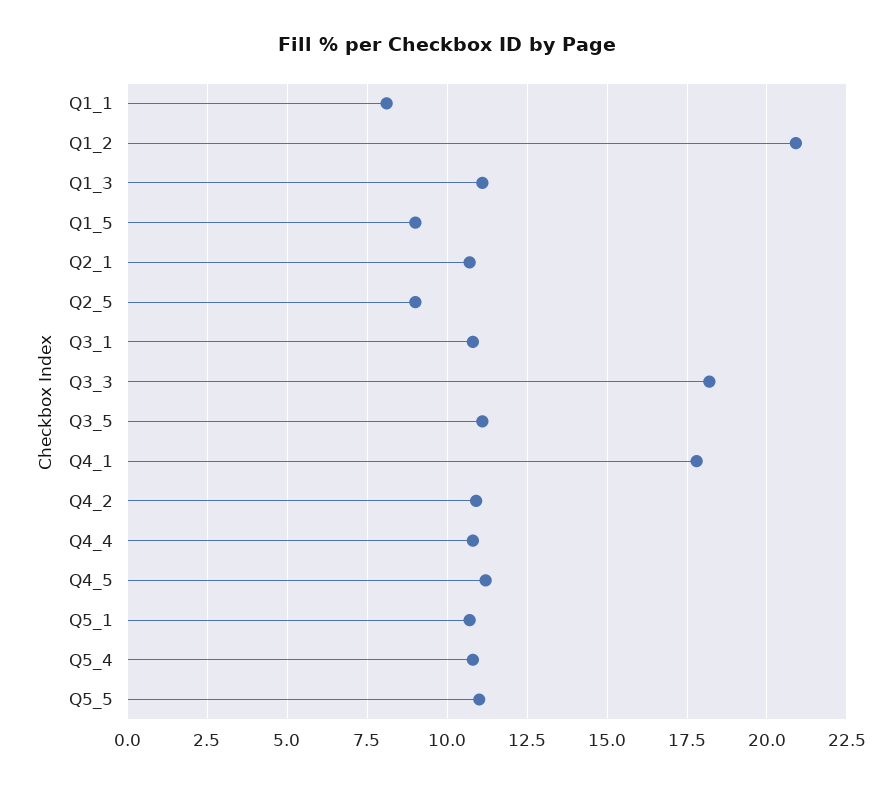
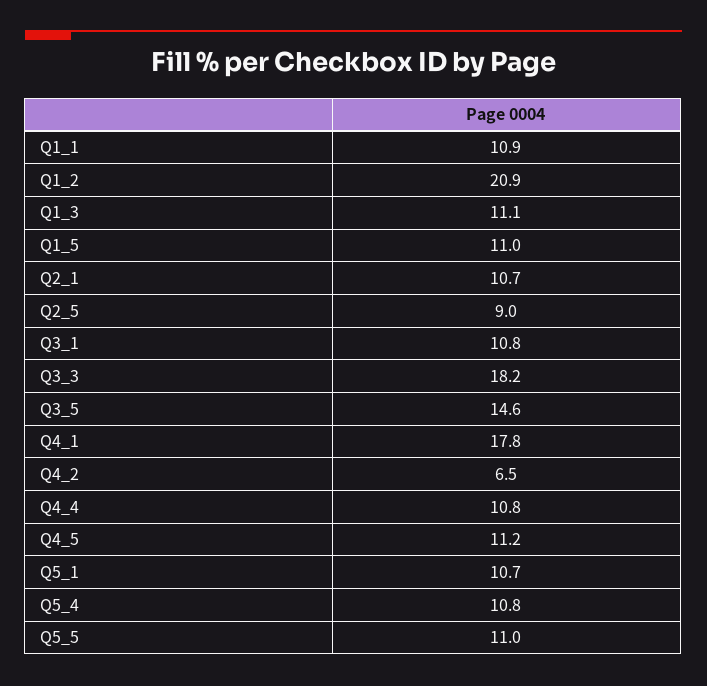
  {
-   "Q1_1": 8,
+   "Q1_1": 10.9,
    "Q1_2": 20.9,
    "Q1_3": 11.1,
-   "Q1_5": 9,
+   "Q1_5": 11,
    "Q2_1": 10.7,
    "Q2_5": 9,
    "Q3_1": 10.8,
    "Q3_3": 18.2,
-   "Q3_5": 11,
+   "Q3_5": 14.6,
    "Q4_1": 17.8,
-   "Q4_2": 11,
+   "Q4_2": 6.5,
    "Q4_4": 10.8,
    "Q4_5": 11.2,
    "Q5_1": 10.7,
    "Q5_4": 10.8,
    "Q5_5": 11
  }

